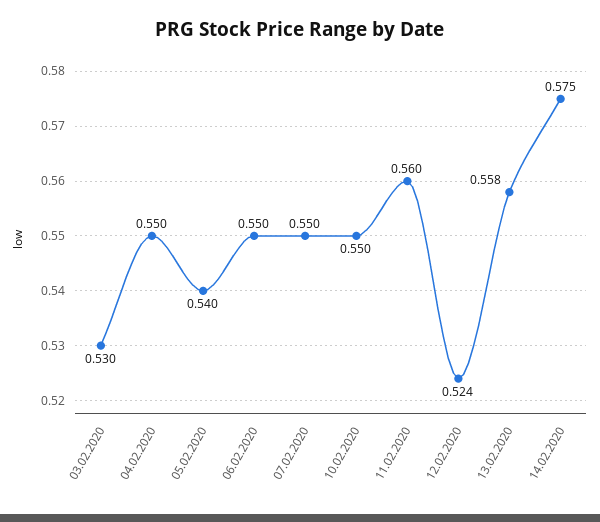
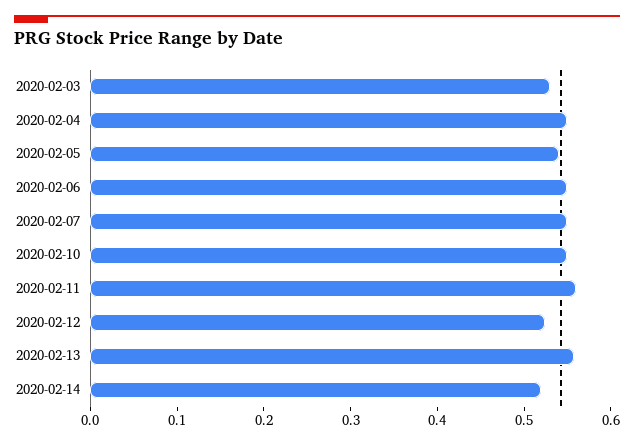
  {
    "03.02.2020": 0.53,
    "04.02.2020": 0.55,
    "05.02.2020": 0.54,
    "06.02.2020": 0.55,
    "07.02.2020": 0.55,
    "10.02.2020": 0.55,
    "11.02.2020": 0.56,
    "12.02.2020": 0.524,
    "13.02.2020": 0.558,
-   "14.02.2020": 0.575
+   "14.02.2020": 0.52
  }

